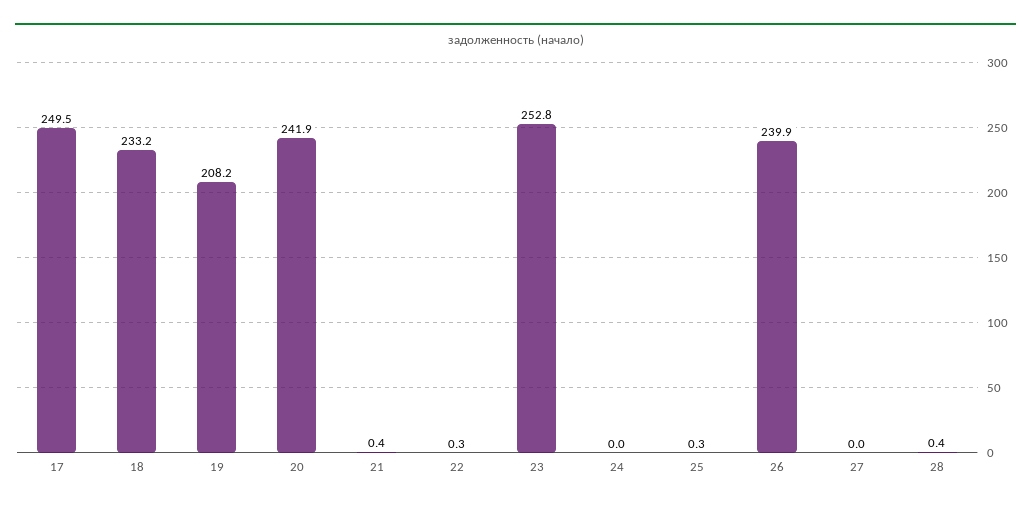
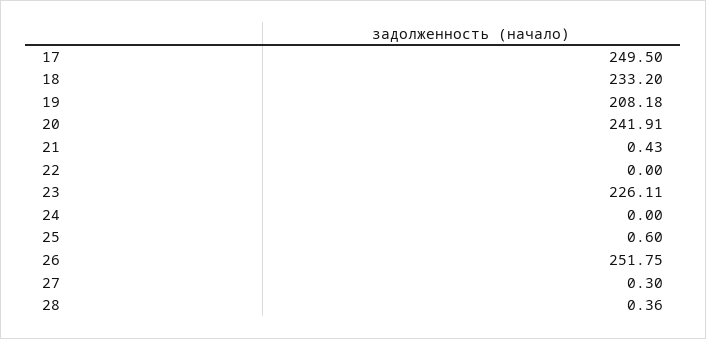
  {
    "17": 249.5,
    "18": 233.2,
    "19": 208.18,
    "20": 241.91,
    "21": 0.43,
-   "22": 0.3,
+   "22": 0,
-   "23": 252.8,
+   "23": 226.11,
    "24": 0,
-   "25": 0.3,
+   "25": 0.6,
-   "26": 239.9,
+   "26": 251.75,
-   "27": 0,
+   "27": 0.3,
    "28": 0.36
  }

